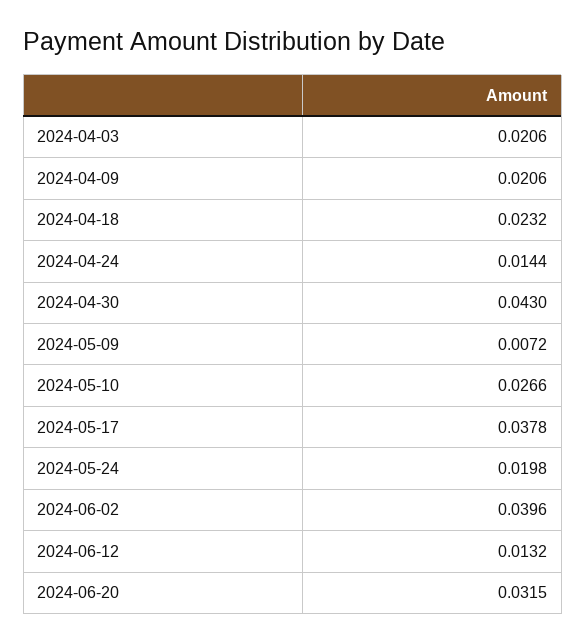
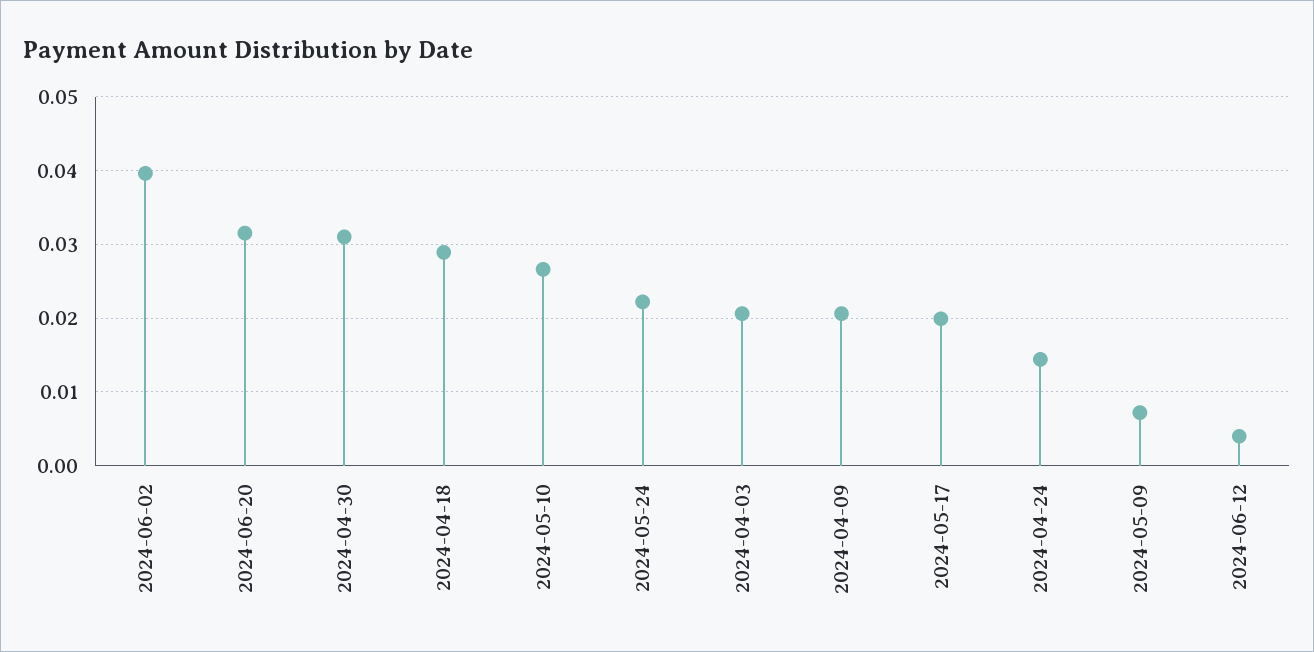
  {
    "2024-04-03": 0.0206,
    "2024-04-09": 0.0206,
-   "2024-04-18": 0.0232,
+   "2024-04-18": 0.029,
    "2024-04-24": 0.0144,
-   "2024-04-30": 0.043,
+   "2024-04-30": 0.031,
    "2024-05-09": 0.0072,
    "2024-05-10": 0.0266,
-   "2024-05-17": 0.0378,
+   "2024-05-17": 0.02,
-   "2024-05-24": 0.0198,
+   "2024-05-24": 0.022,
    "2024-06-02": 0.0396,
-   "2024-06-12": 0.0132,
+   "2024-06-12": 0.004,
    "2024-06-20": 0.0315
  }

